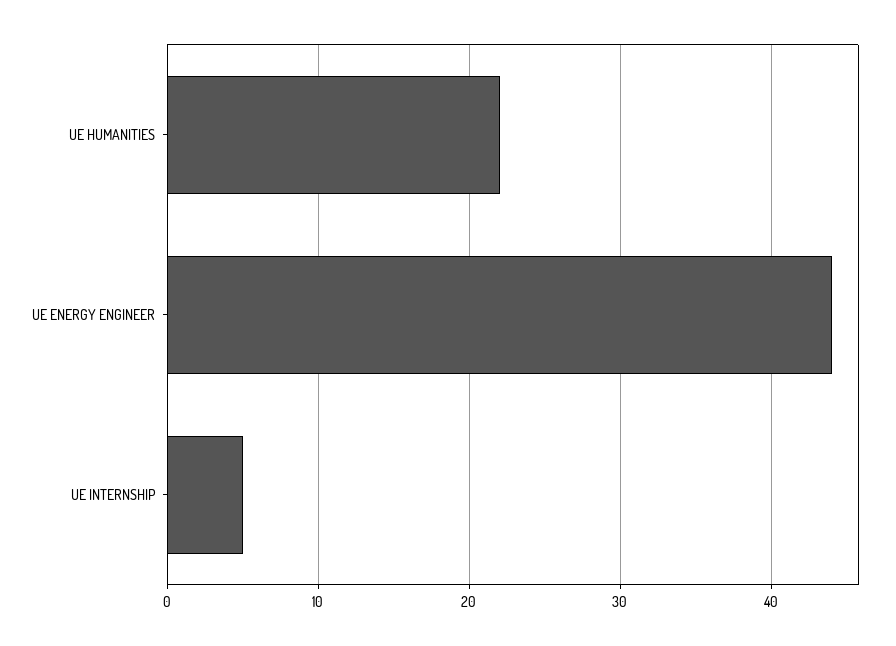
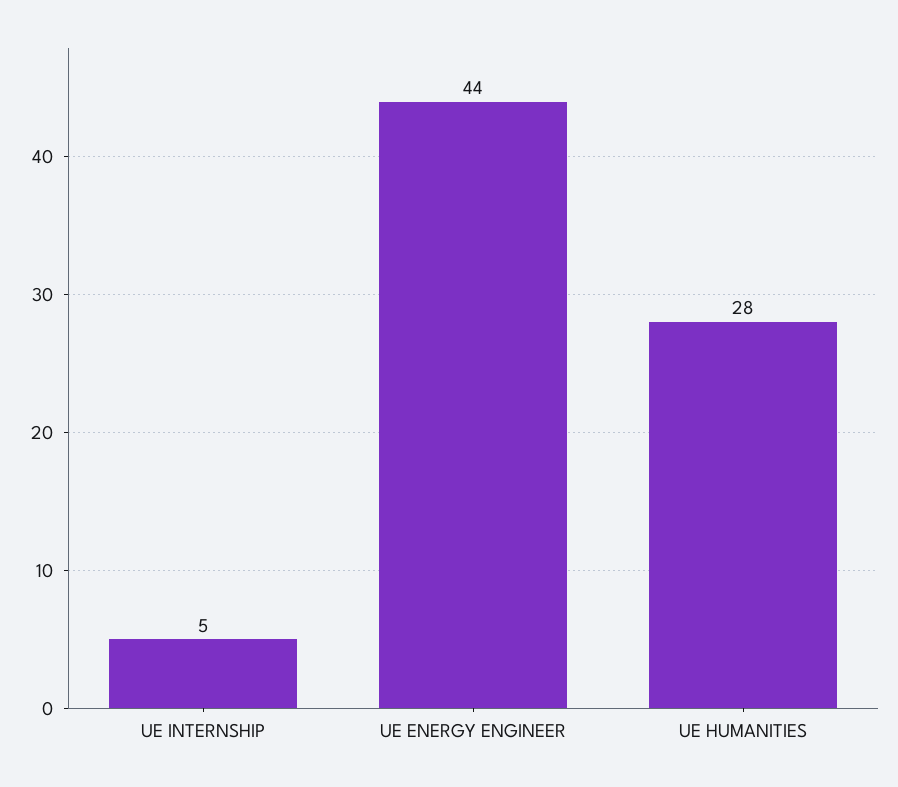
  {
-   "UE HUMANITIES": 22,
+   "UE HUMANITIES": 28,
    "UE ENERGY ENGINEER": 44,
    "UE INTERNSHIP": 5
  }

